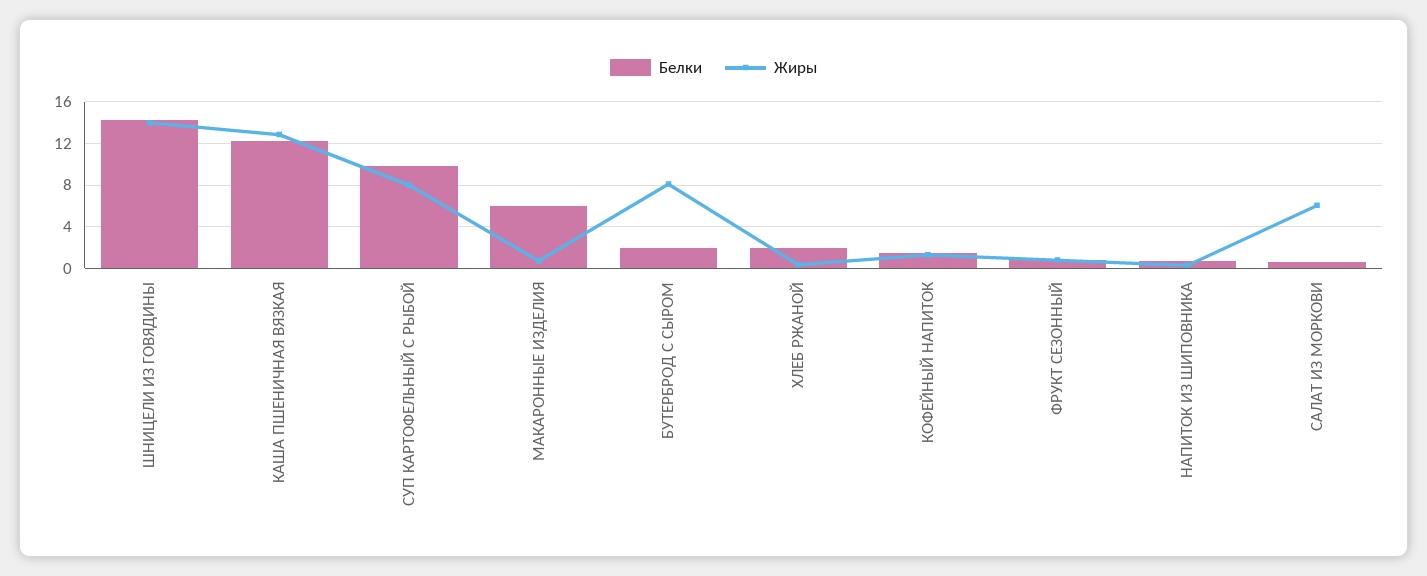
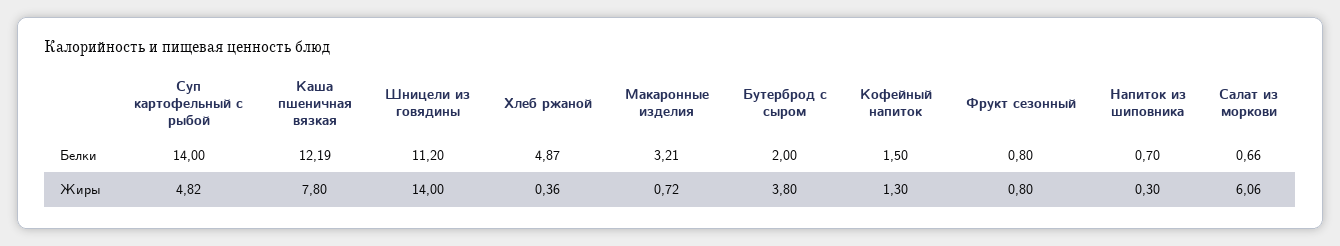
  {
    "Белки": {
-     "ШНИЦЕЛИ ИЗ ГОВЯДИНЫ": 14,
+     "ШНИЦЕЛИ ИЗ ГОВЯДИНЫ": 11.2,
      "КАША ПШЕНИЧНАЯ ВЯЗКАЯ": 12.19,
-     "СУП КАРТОФЕЛЬНЫЙ С РЫБОЙ": 10,
+     "СУП КАРТОФЕЛЬНЫЙ С РЫБОЙ": 14,
-     "МАКАРОННЫЕ ИЗДЕЛИЯ": 6,
+     "МАКАРОННЫЕ ИЗДЕЛИЯ": 3.21,
      "БУТЕРБРОД С СЫРОМ": 2,
-     "ХЛЕБ РЖАНОЙ": 2,
+     "ХЛЕБ РЖАНОЙ": 4.87,
      "КОФЕЙНЫЙ НАПИТОК": 1.5,
      "ФРУКТ СЕЗОННЫЙ": 0.8,
      "НАПИТОК ИЗ ШИПОВНИКА": 0.7,
      "САЛАТ ИЗ МОРКОВИ": 0.66
    },
    "Жиры": {
      "ШНИЦЕЛИ ИЗ ГОВЯДИНЫ": 14,
-     "КАША ПШЕНИЧНАЯ ВЯЗКАЯ": 13,
+     "КАША ПШЕНИЧНАЯ ВЯЗКАЯ": 7.8,
-     "СУП КАРТОФЕЛЬНЫЙ С РЫБОЙ": 8,
+     "СУП КАРТОФЕЛЬНЫЙ С РЫБОЙ": 4.82,
      "МАКАРОННЫЕ ИЗДЕЛИЯ": 0.72,
-     "БУТЕРБРОД С СЫРОМ": 8,
+     "БУТЕРБРОД С СЫРОМ": 3.8,
      "ХЛЕБ РЖАНОЙ": 0.36,
      "КОФЕЙНЫЙ НАПИТОК": 1.3,
      "ФРУКТ СЕЗОННЫЙ": 0.8,
      "НАПИТОК ИЗ ШИПОВНИКА": 0.3,
      "САЛАТ ИЗ МОРКОВИ": 6.06
    }
  }

